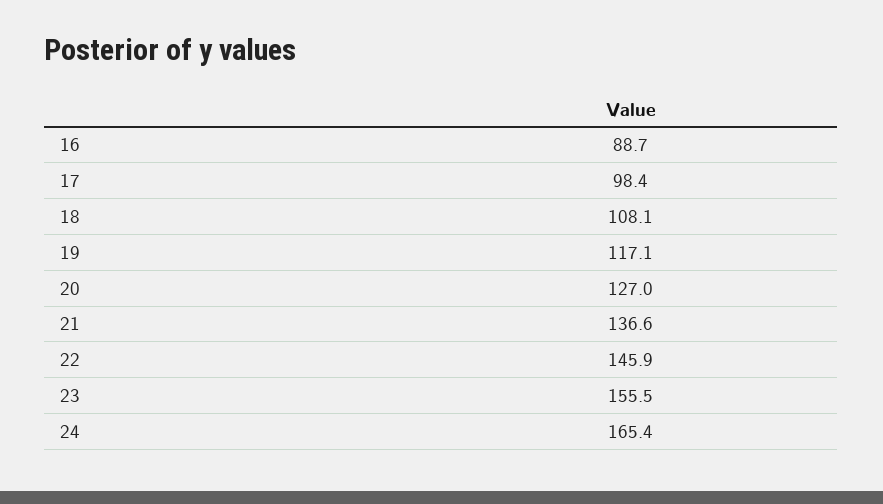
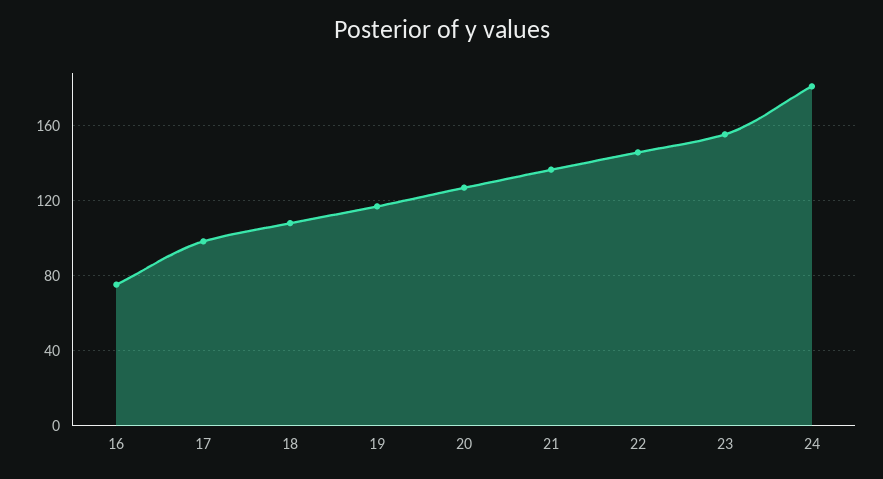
  {
-   "16": 88.7,
+   "16": 75,
    "17": 98.4,
    "18": 108.1,
    "19": 117.1,
    "20": 127,
    "21": 136.6,
    "22": 145.9,
    "23": 155.5,
-   "24": 165.4
+   "24": 180
  }

